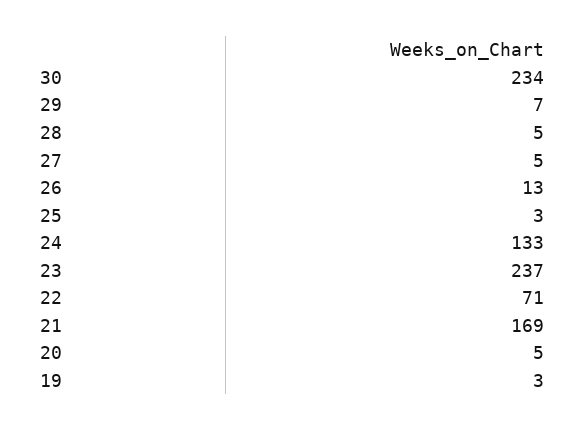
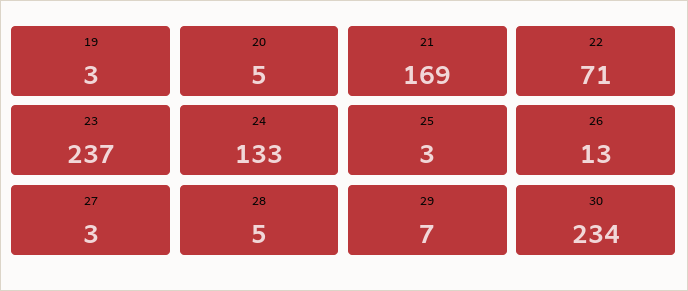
  {
    "30": 234,
    "29": 7,
    "28": 5,
-   "27": 5,
+   "27": 3,
    "26": 13,
    "25": 3,
    "24": 133,
    "23": 237,
    "22": 71,
    "21": 169,
    "20": 5,
    "19": 3
  }

